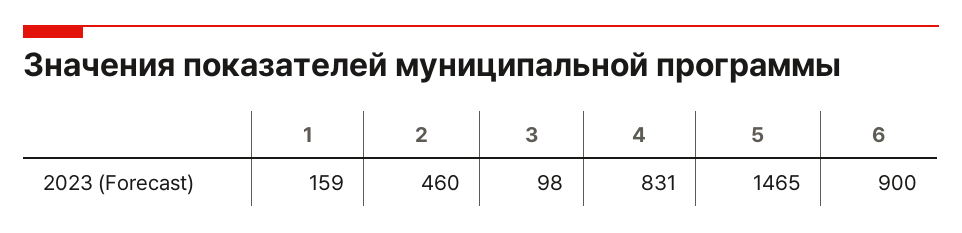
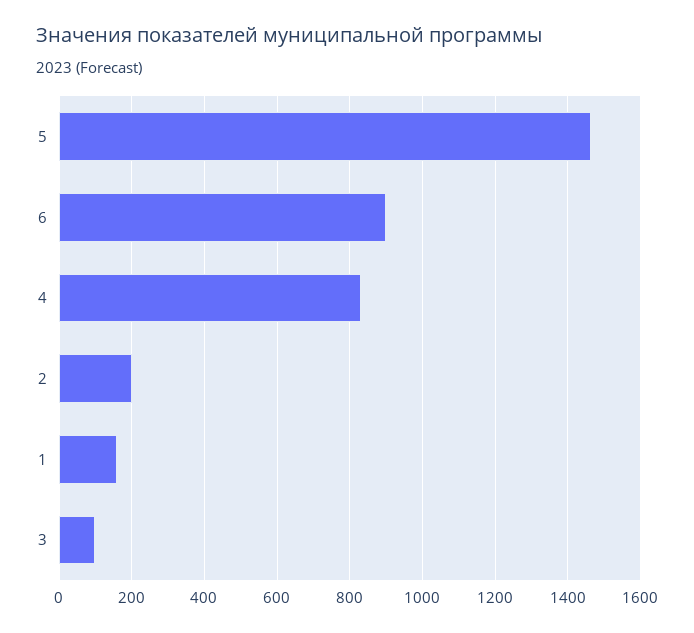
  {
    "1": 159,
-   "2": 460,
+   "2": 200,
    "3": 98,
    "4": 831,
    "5": 1465,
    "6": 900
  }

